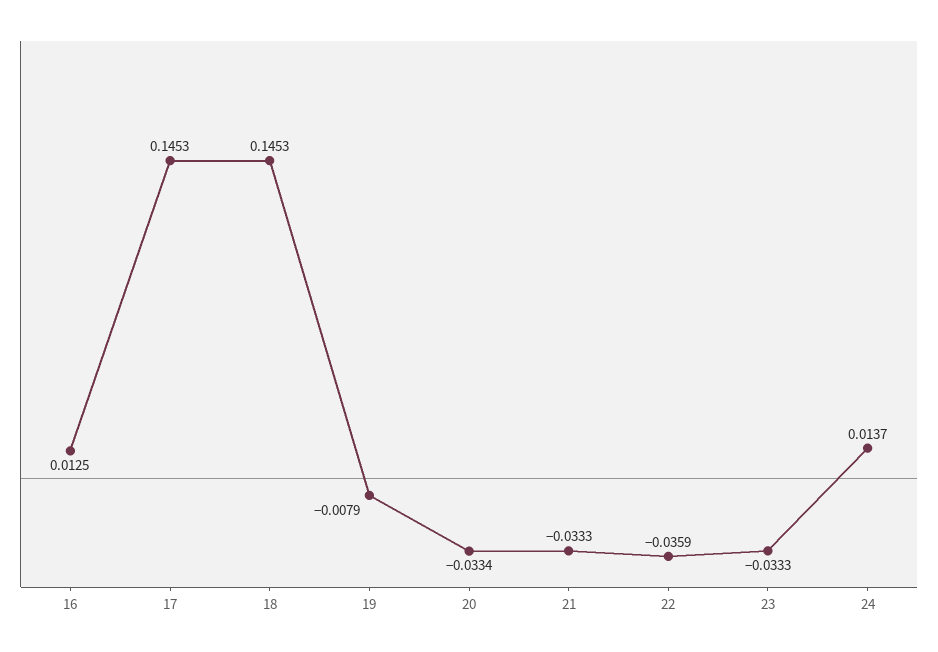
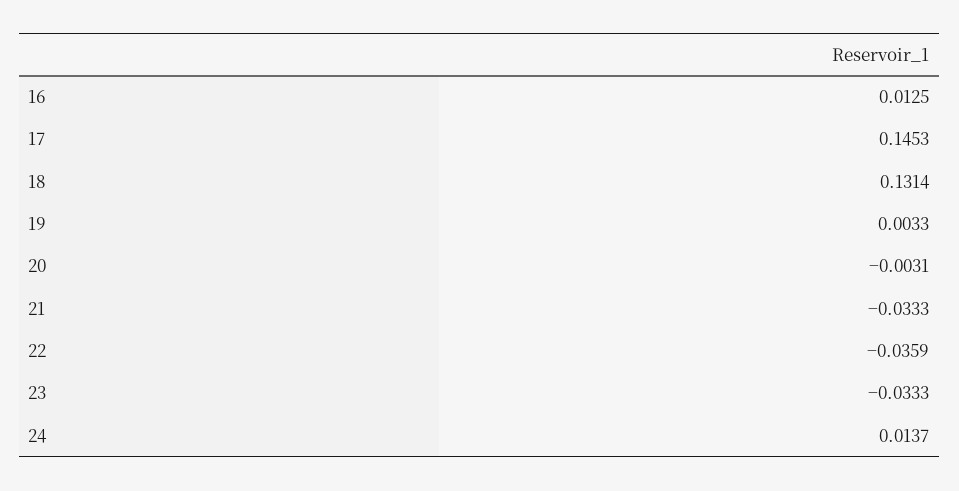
  {
    "16": 0.0125,
    "17": 0.1453,
-   "18": 0.1453,
+   "18": 0.1314,
-   "19": -0.0079,
+   "19": 0.0033,
-   "20": -0.0334,
+   "20": -0.0031,
    "21": -0.0333,
    "22": -0.0359,
    "23": -0.0333,
    "24": 0.0137
  }

